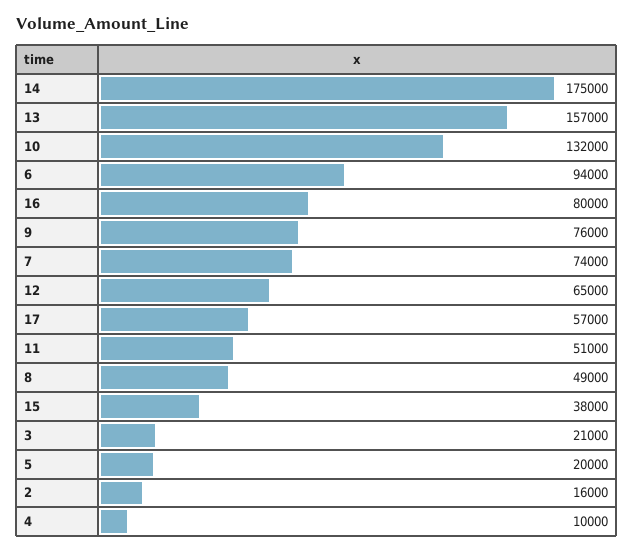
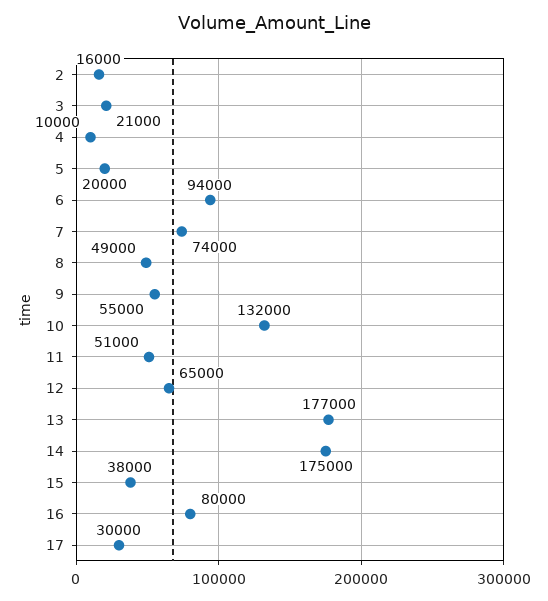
  {
    "14": 175000,
-   "13": 157000,
+   "13": 177000,
    "10": 132000,
    "6": 94000,
    "16": 80000,
-   "9": 76000,
+   "9": 55000,
    "7": 74000,
    "12": 65000,
-   "17": 57000,
+   "17": 30000,
    "11": 51000,
    "8": 49000,
    "15": 38000,
    "3": 21000,
    "5": 20000,
    "2": 16000,
    "4": 10000
  }

